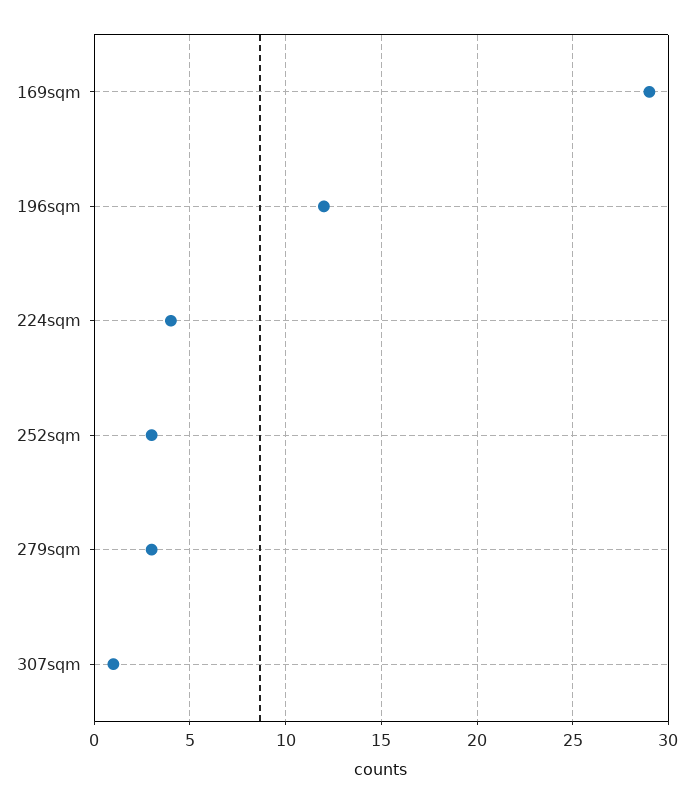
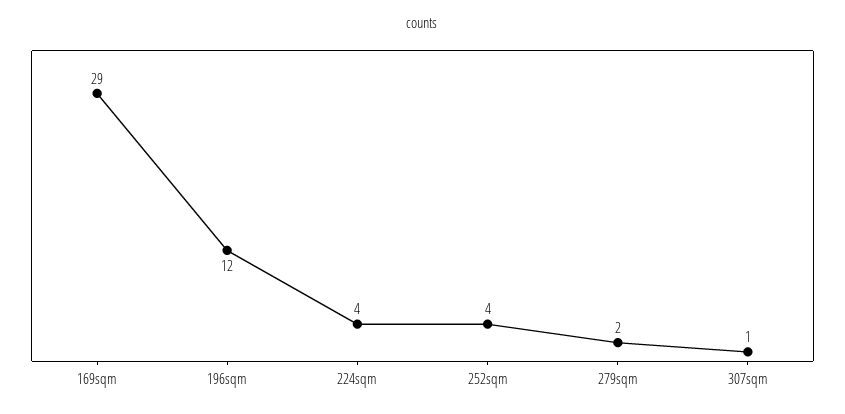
  {
    "169sqm": 29,
    "196sqm": 12,
    "224sqm": 4,
-   "252sqm": 3,
+   "252sqm": 4,
-   "279sqm": 3,
+   "279sqm": 2,
    "307sqm": 1
  }

